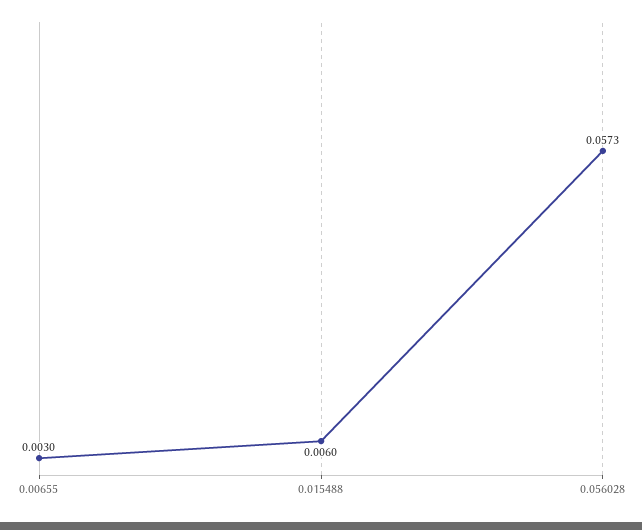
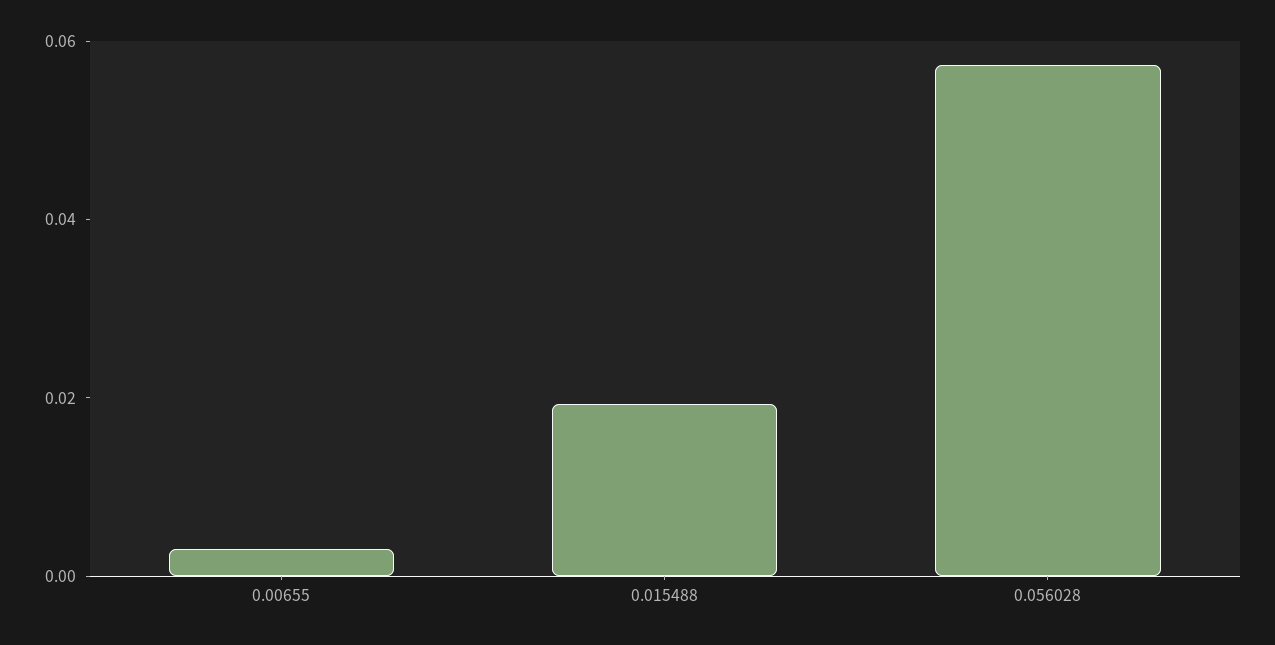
  {
    "0.00655": 0.003,
-   "0.015488": 0.006,
+   "0.015488": 0.02,
    "0.056028": 0.0573
  }

